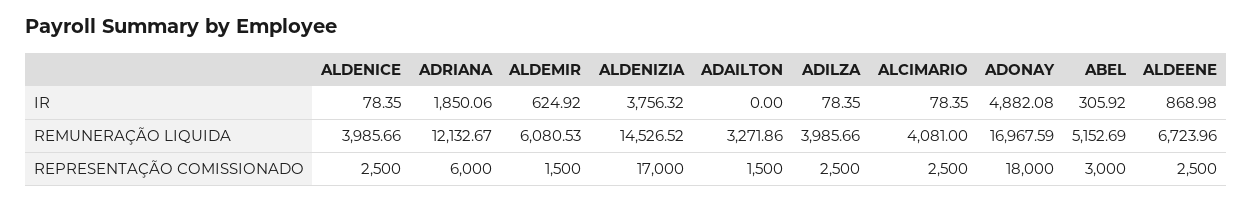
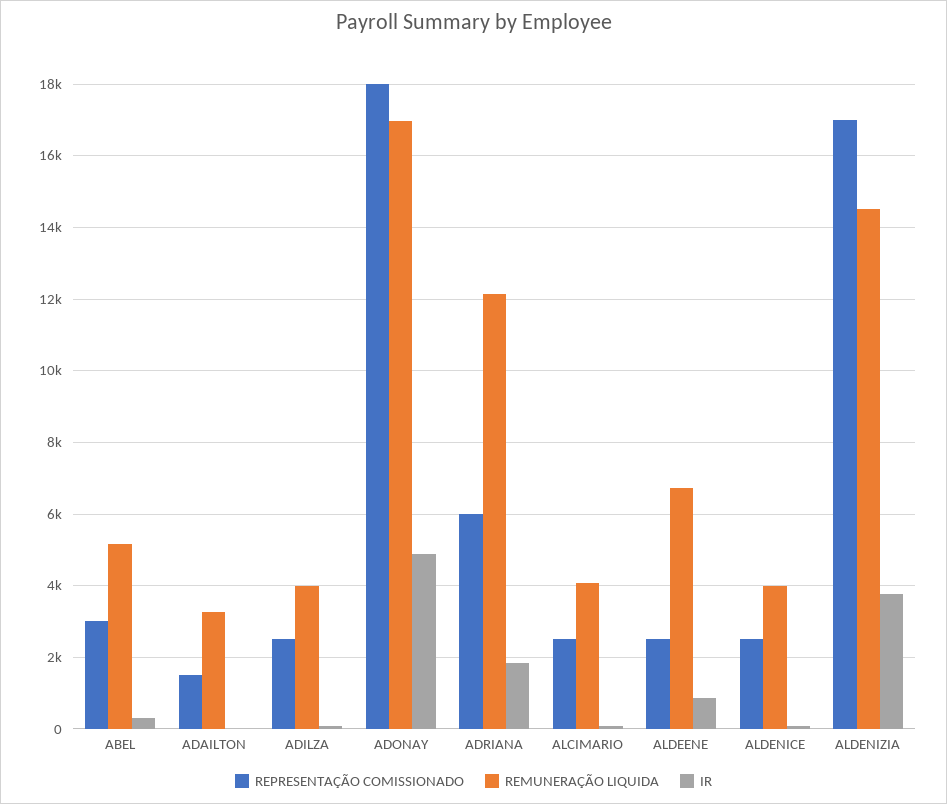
  {
    "IR": {
      "ALDENICE": 78.35,
      "ADRIANA": 1850.06,
-     "ALDEMIR": 624.92,
      "ALDENIZIA": 3756.32,
      "ADAILTON": 0,
      "ADILZA": 78.35,
      "ALCIMARIO": 78.35,
      "ADONAY": 4882.08,
      "ABEL": 305.92,
      "ALDEENE": 868.98
    },
    "REMUNERAÇÃO LIQUIDA": {
      "ALDENICE": 3985.66,
      "ADRIANA": 12132.67,
-     "ALDEMIR": 6080.53,
      "ALDENIZIA": 14526.52,
      "ADAILTON": 3271.86,
      "ADILZA": 3985.66,
      "ALCIMARIO": 4081,
      "ADONAY": 16967.59,
      "ABEL": 5152.69,
      "ALDEENE": 6723.96
    },
    "REPRESENTAÇÃO COMISSIONADO": {
      "ALDENICE": 2500,
      "ADRIANA": 6000,
-     "ALDEMIR": 1500,
      "ALDENIZIA": 17000,
      "ADAILTON": 1500,
      "ADILZA": 2500,
      "ALCIMARIO": 2500,
      "ADONAY": 18000,
      "ABEL": 3000,
      "ALDEENE": 2500
    }
  }

